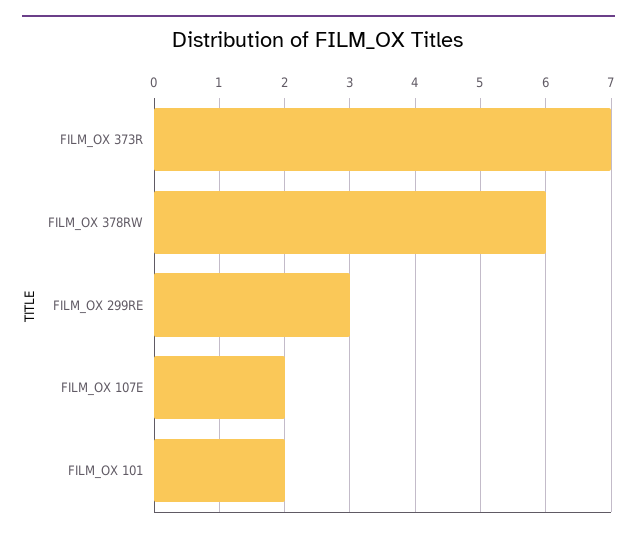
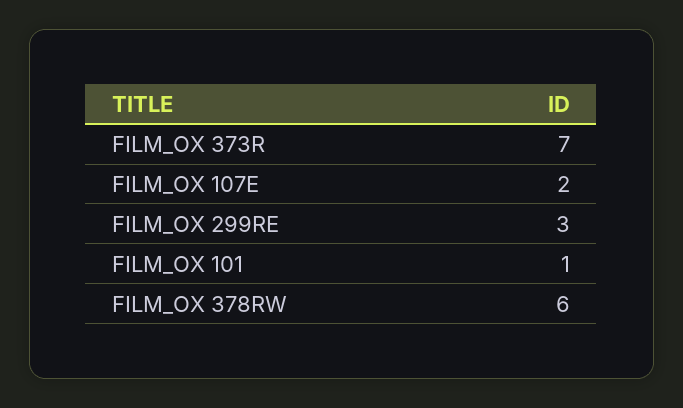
  {
    "FILM_OX 373R": 7,
    "FILM_OX 378RW": 6,
    "FILM_OX 299RE": 3,
    "FILM_OX 107E": 2,
-   "FILM_OX 101": 2
+   "FILM_OX 101": 1
  }

